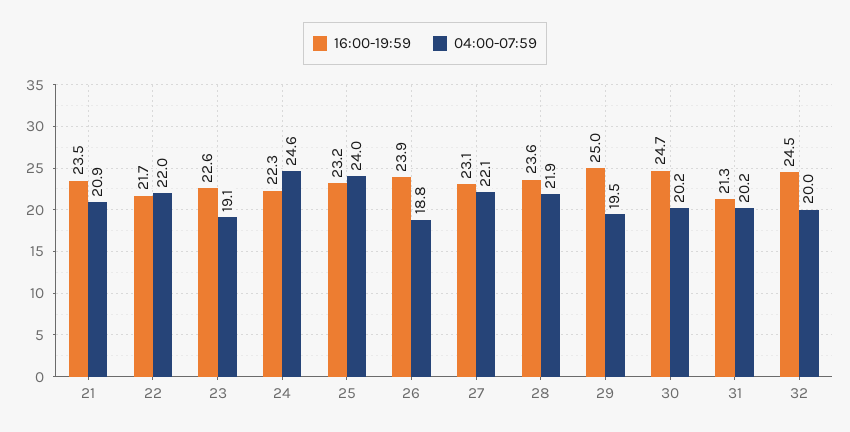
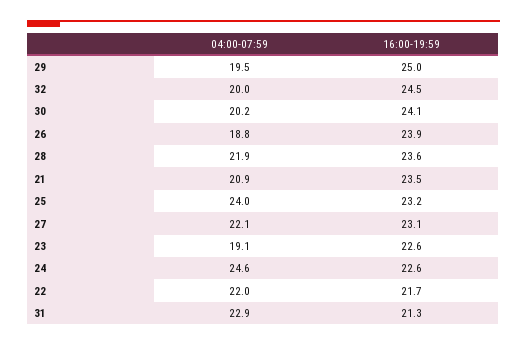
  {
    "16:00-19:59": {
      "21": 23.5,
      "22": 21.7,
      "23": 22.6,
-     "24": 22.3,
+     "24": 22.6,
      "25": 23.2,
      "26": 23.9,
      "27": 23.1,
      "28": 23.6,
      "29": 25,
-     "30": 24.7,
+     "30": 24.1,
      "31": 21.3,
      "32": 24.5
    },
    "04:00-07:59": {
      "21": 20.9,
      "22": 22,
      "23": 19.1,
      "24": 24.6,
      "25": 24,
      "26": 18.8,
      "27": 22.1,
      "28": 21.9,
      "29": 19.5,
      "30": 20.2,
-     "31": 20.2,
+     "31": 22.9,
      "32": 20
    }
  }

